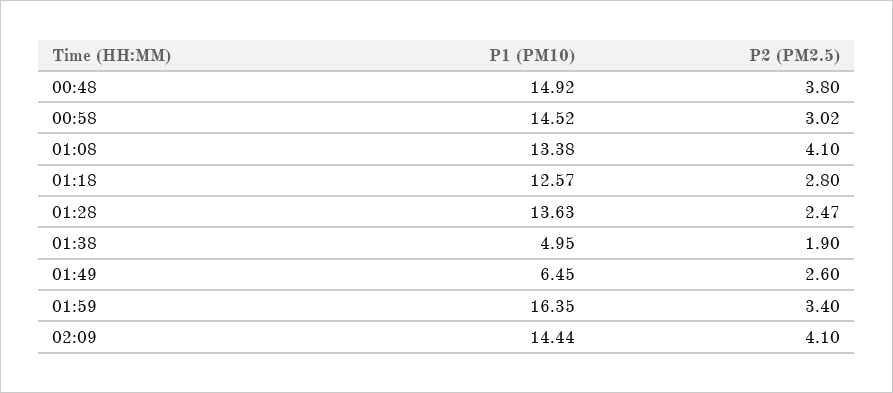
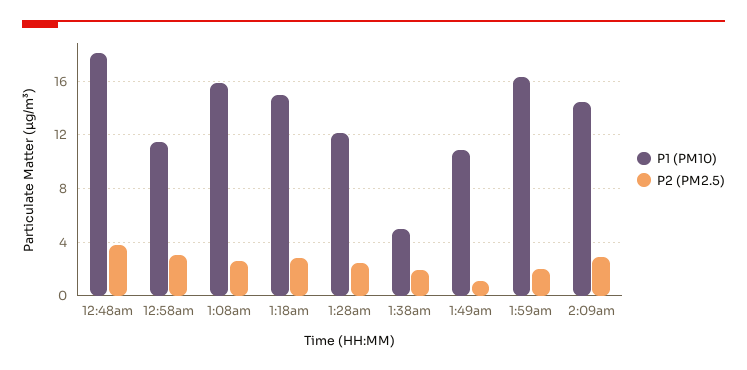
  {
    "P1 (PM10)": {
-     "00:48": 14.92,
+     "00:48": 18,
-     "00:58": 14.52,
+     "00:58": 11.5,
-     "01:08": 13.38,
+     "01:08": 16,
-     "01:18": 12.57,
+     "01:18": 15,
-     "01:28": 13.63,
+     "01:28": 12,
      "01:38": 4.95,
-     "01:49": 6.45,
+     "01:49": 11,
      "01:59": 16.35,
      "02:09": 14.44
    },
    "P2 (PM2.5)": {
      "00:48": 3.8,
      "00:58": 3.02,
-     "01:08": 4.1,
+     "01:08": 2.5,
      "01:18": 2.8,
      "01:28": 2.47,
      "01:38": 1.9,
-     "01:49": 2.6,
+     "01:49": 1,
-     "01:59": 3.4,
+     "01:59": 2,
-     "02:09": 4.1
+     "02:09": 3
    }
  }

